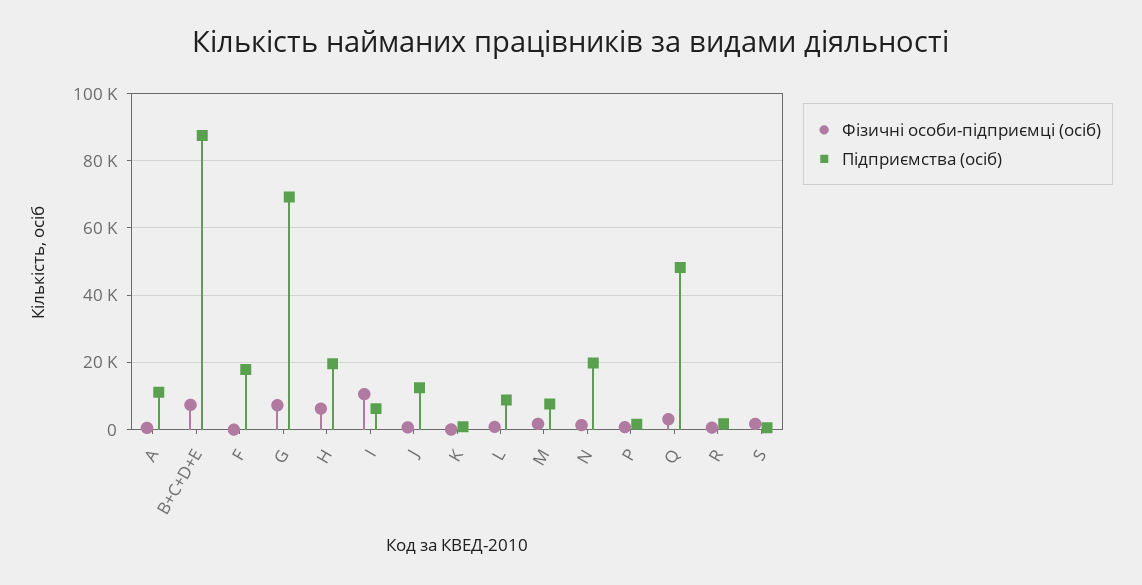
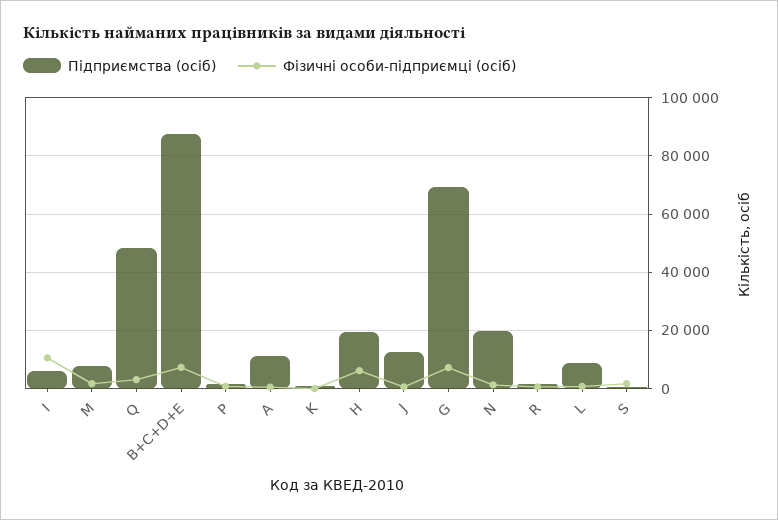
  {
    "Фізичні особи-підприємці (осіб)": {
      "A": 0,
      "B+C+D+E": 8000,
-     "F": 0,
      "G": 8000,
      "H": 6000,
      "I": 10000,
      "J": 0,
      "K": 0,
      "L": 0,
      "M": 2000,
      "N": 2000,
      "P": 0,
      "Q": 4000,
      "R": 0,
      "S": 2000
    },
    "Підприємства (осіб)": {
      "A": 12000,
      "B+C+D+E": 88000,
-     "F": 18000,
      "G": 70000,
      "H": 20000,
      "I": 6000,
      "J": 12000,
      "K": 0,
      "L": 8000,
      "M": 8000,
      "N": 20000,
      "P": 2000,
      "Q": 48000,
      "R": 2000,
      "S": 0
    }
  }

